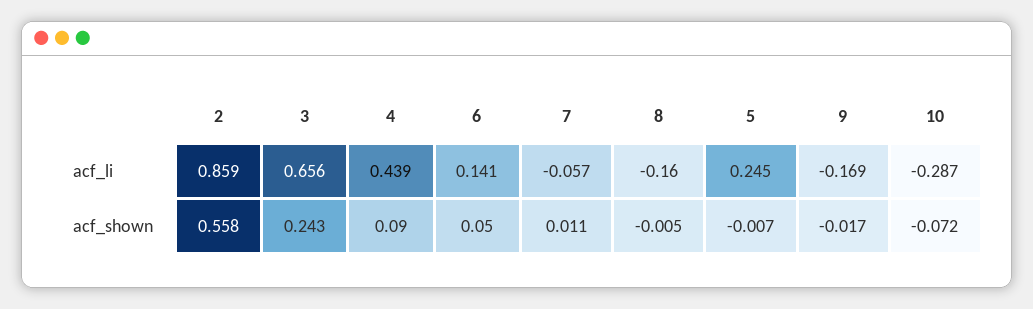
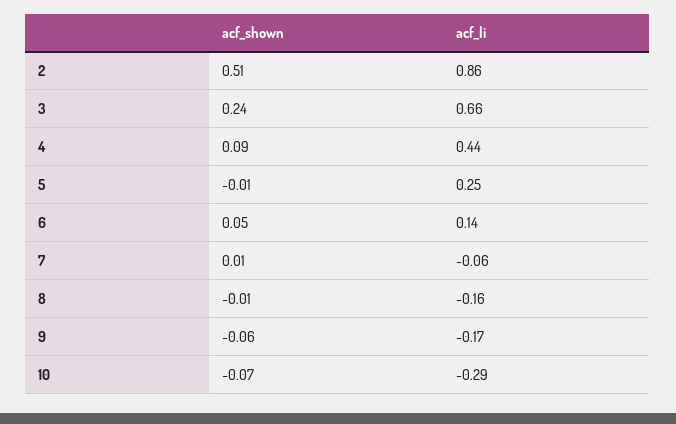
  {
    "2": {
      "acf_li": 0.859,
-     "acf_shown": 0.558
+     "acf_shown": 0.51
    },
    "3": {
      "acf_li": 0.656,
      "acf_shown": 0.243
    },
    "4": {
      "acf_li": 0.439,
      "acf_shown": 0.09
    },
    "6": {
      "acf_li": 0.141,
      "acf_shown": 0.05
    },
    "7": {
      "acf_li": -0.057,
      "acf_shown": 0.011
    },
    "8": {
      "acf_li": -0.16,
      "acf_shown": -0.005
    },
    "5": {
      "acf_li": 0.245,
      "acf_shown": -0.007
    },
    "9": {
      "acf_li": -0.169,
-     "acf_shown": -0.017
+     "acf_shown": -0.06
    },
    "10": {
      "acf_li": -0.287,
      "acf_shown": -0.072
    }
  }

